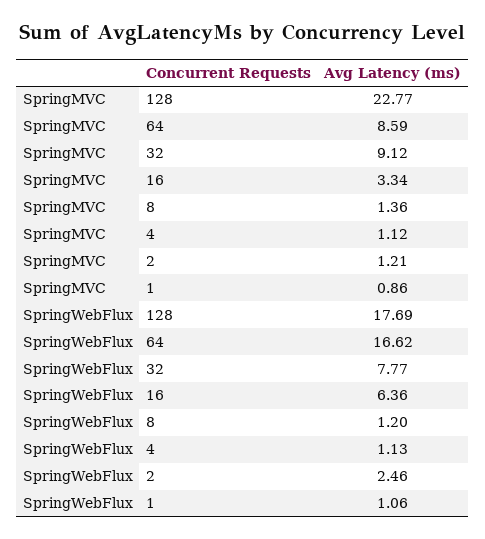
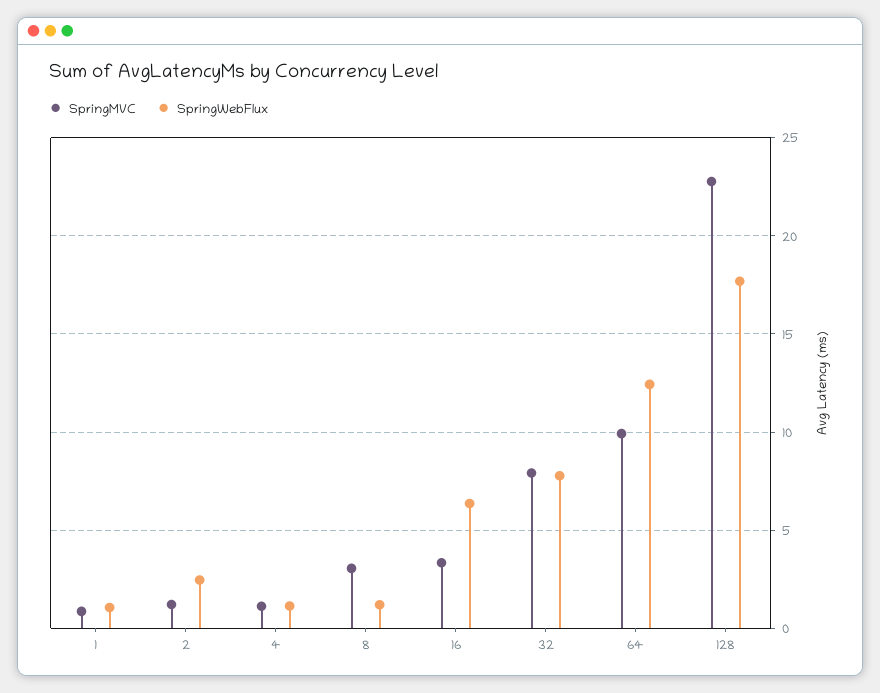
  {
    "SpringMVC": {
      "128": 22.77,
-     "64": 8.59,
+     "64": 10,
-     "32": 9.12,
+     "32": 8,
      "16": 3.34,
-     "8": 1.36,
+     "8": 3,
      "4": 1.12,
      "2": 1.21,
      "1": 0.86
    },
    "SpringWebFlux": {
      "128": 17.69,
-     "64": 16.62,
+     "64": 12.5,
      "32": 7.77,
      "16": 6.36,
      "8": 1.2,
      "4": 1.13,
      "2": 2.46,
      "1": 1.06
    }
  }

